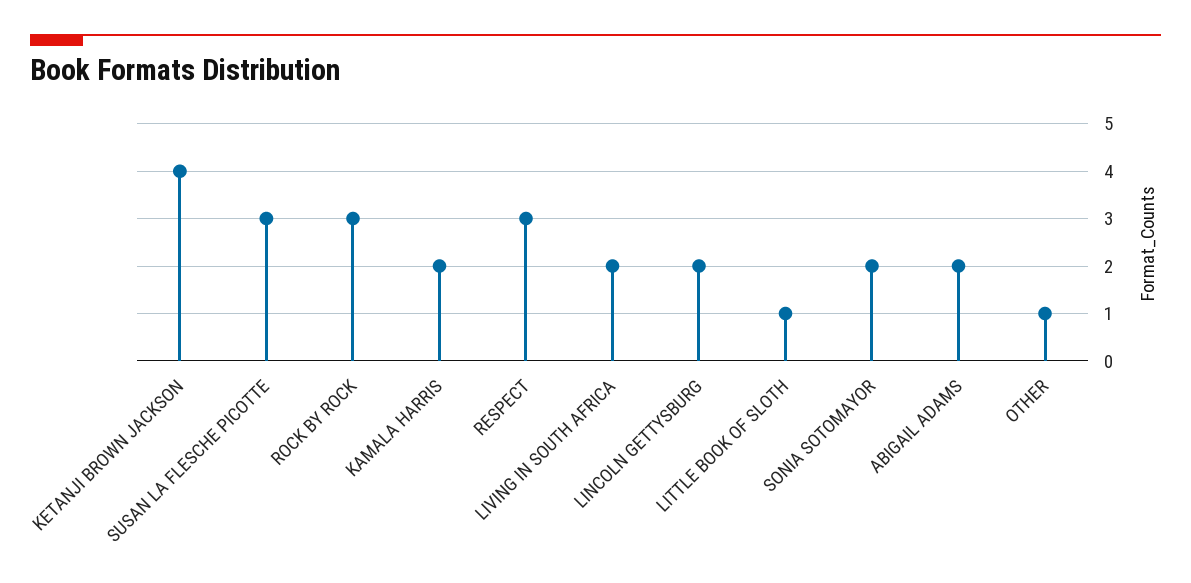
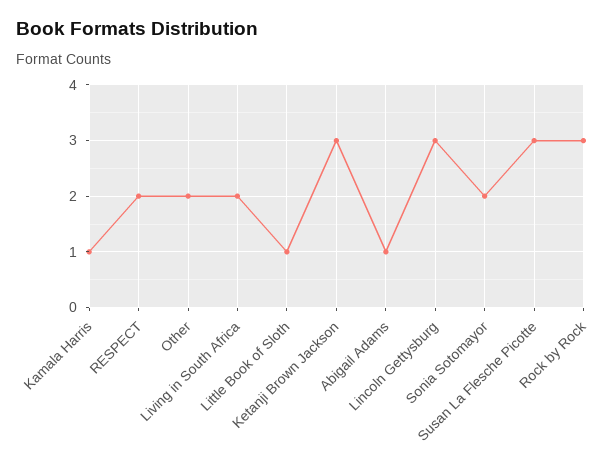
  {
-   "KETANJI BROWN JACKSON": 4,
+   "KETANJI BROWN JACKSON": 3,
    "SUSAN LA FLESCHE PICOTTE": 3,
    "ROCK BY ROCK": 3,
-   "KAMALA HARRIS": 2,
+   "KAMALA HARRIS": 1,
-   "RESPECT": 3,
+   "RESPECT": 2,
    "LIVING IN SOUTH AFRICA": 2,
-   "LINCOLN GETTYSBURG": 2,
+   "LINCOLN GETTYSBURG": 3,
    "LITTLE BOOK OF SLOTH": 1,
    "SONIA SOTOMAYOR": 2,
-   "ABIGAIL ADAMS": 2,
+   "ABIGAIL ADAMS": 1,
-   "OTHER": 1
+   "OTHER": 2
  }

